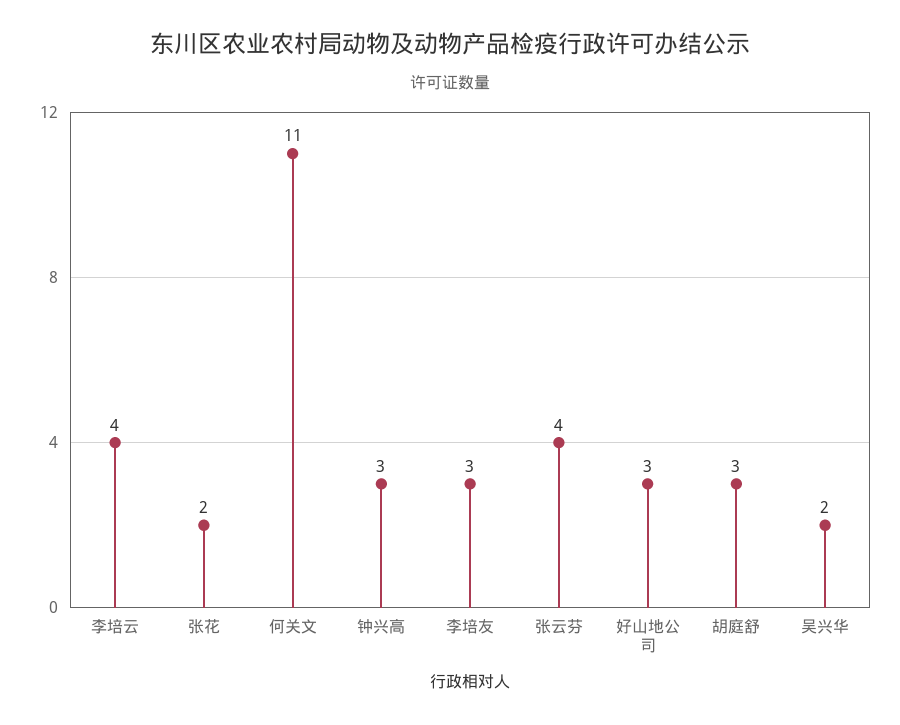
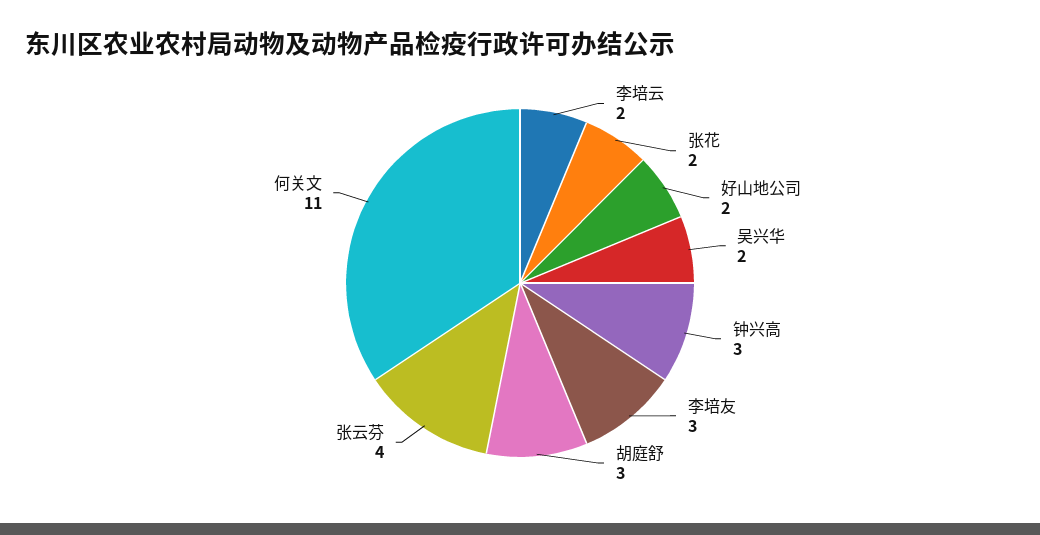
  {
-   "李培云": 4,
+   "李培云": 2,
    "张花": 2,
    "何关文": 11,
    "钟兴高": 3,
    "李培友": 3,
    "张云芬": 4,
-   "好山地公司": 3,
+   "好山地公司": 2,
    "胡庭舒": 3,
    "吴兴华": 2
  }

